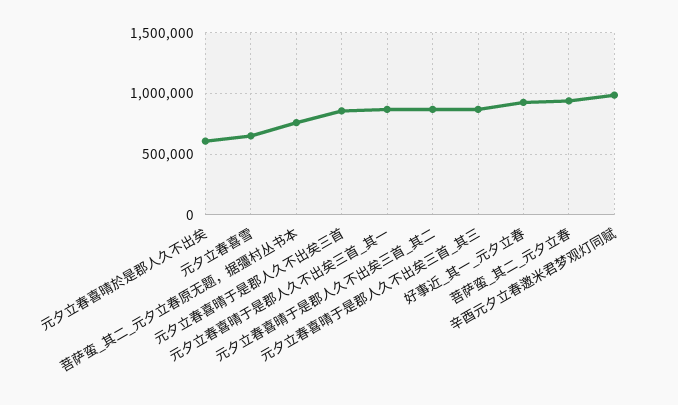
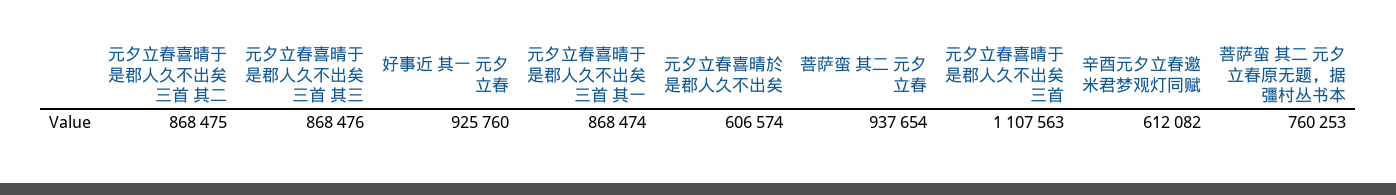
  {
    "元夕立春喜晴於是郡人久不出矣": 606574,
-   "元夕立春喜雪": 650000,
    "菩萨蛮_其二_元夕立春原无题，据彊村丛书本": 760253,
-   "元夕立春喜晴于是郡人久不出矣三首": 850000,
+   "元夕立春喜晴于是郡人久不出矣三首": 1107563,
    "元夕立春喜晴于是郡人久不出矣三首_其一": 868474,
    "元夕立春喜晴于是郡人久不出矣三首_其二": 868475,
    "元夕立春喜晴于是郡人久不出矣三首_其三": 868476,
    "好事近_其一_元夕立春": 925760,
    "菩萨蛮_其二_元夕立春": 937654,
-   "辛酉元夕立春邀米君梦观灯同赋": 1000000
+   "辛酉元夕立春邀米君梦观灯同赋": 612082
  }

